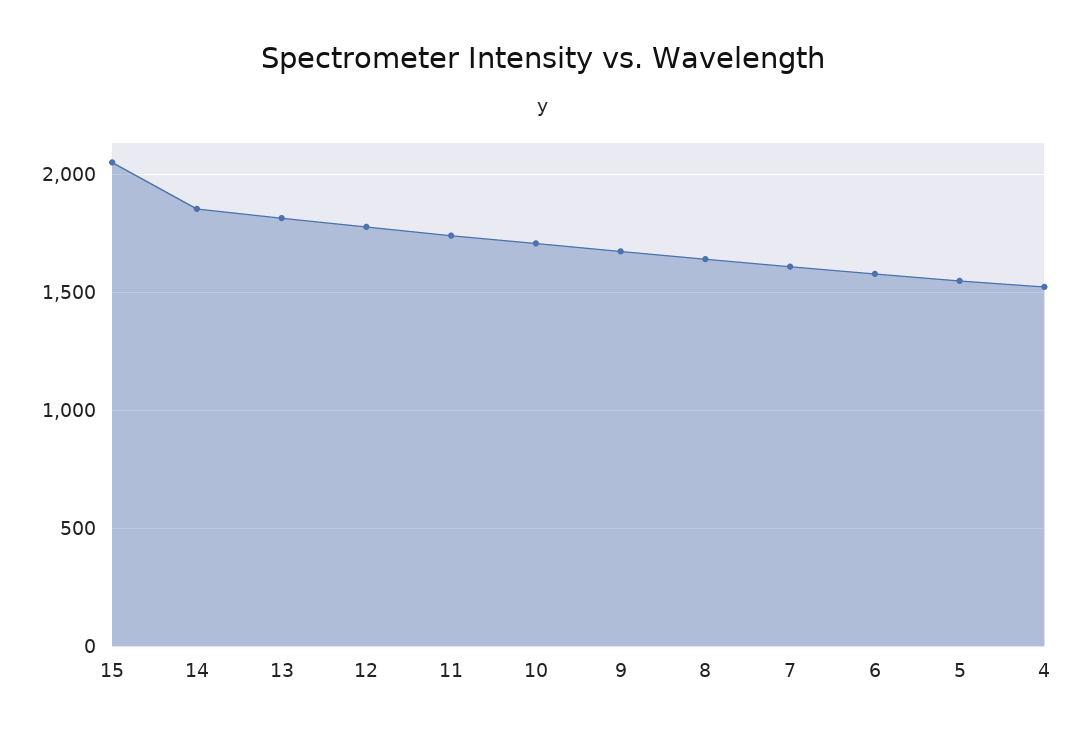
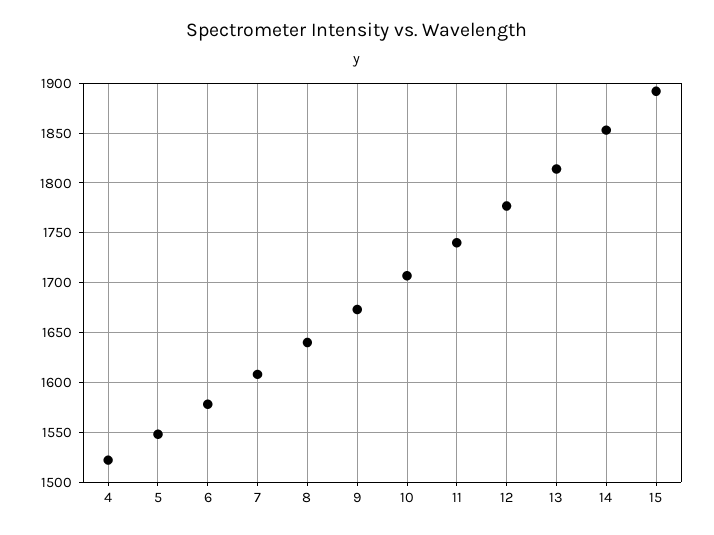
  {
-   "15": 2050,
+   "15": 1890,
    "14": 1850,
    "13": 1810,
    "12": 1780,
    "11": 1740,
    "10": 1710,
    "9": 1670,
    "8": 1640,
    "7": 1610,
    "6": 1580,
    "5": 1550,
    "4": 1520
  }

